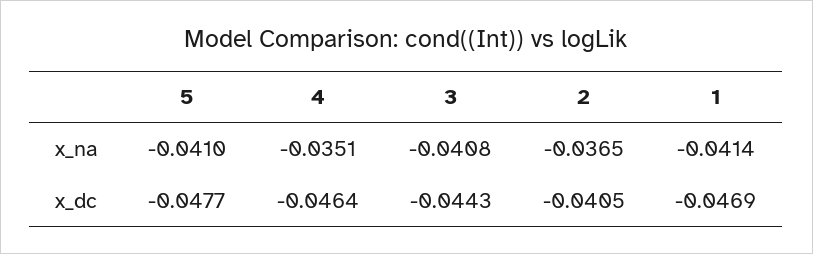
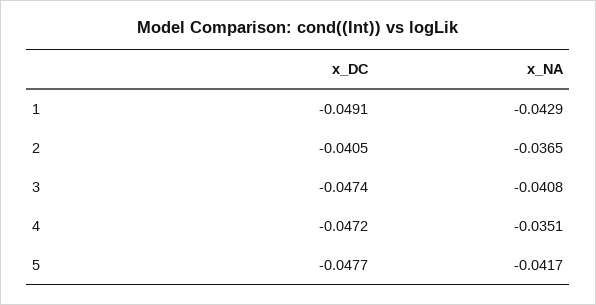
  {
    "5": {
-     "x_na": -0.041,
+     "x_na": -0.0417,
      "x_dc": -0.0477
    },
    "4": {
      "x_na": -0.0351,
-     "x_dc": -0.0464
+     "x_dc": -0.0472
    },
    "3": {
      "x_na": -0.0408,
-     "x_dc": -0.0443
+     "x_dc": -0.0474
    },
    "2": {
      "x_na": -0.0365,
      "x_dc": -0.0405
    },
    "1": {
-     "x_na": -0.0414,
+     "x_na": -0.0429,
-     "x_dc": -0.0469
+     "x_dc": -0.0491
    }
  }

